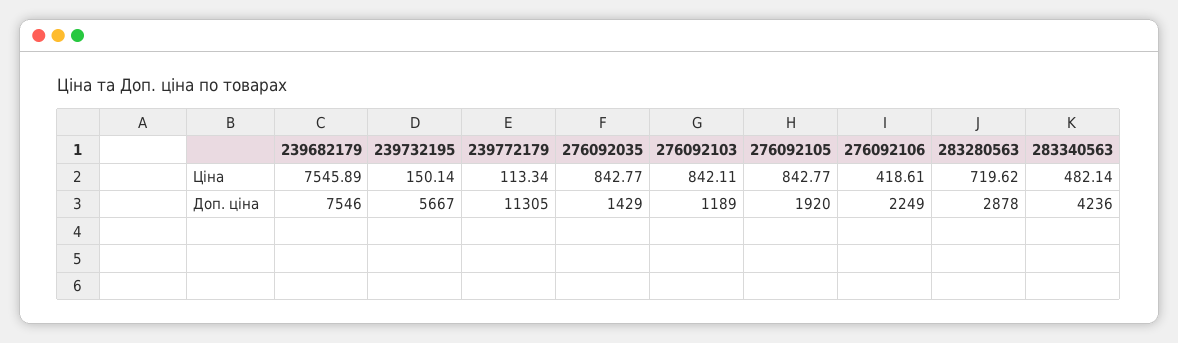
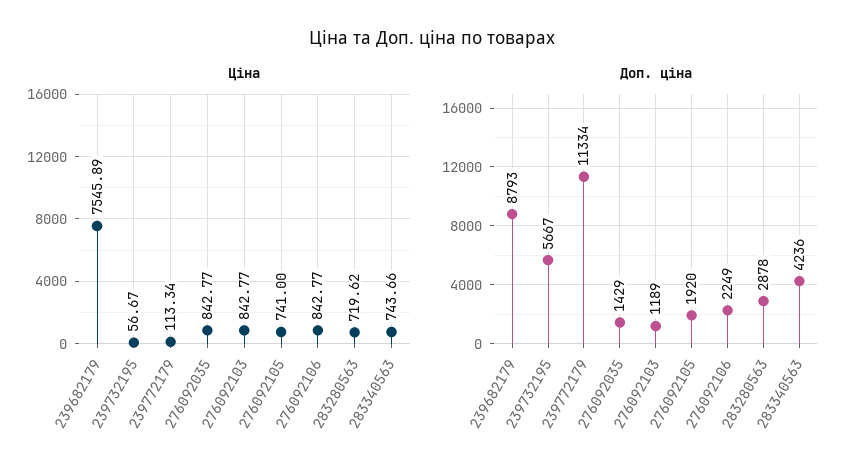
  {
    "Ціна": {
      "239682179": 7545.89,
-     "239732195": 150.14,
+     "239732195": 56.67,
      "239772179": 113.34,
      "276092035": 842.77,
-     "276092103": 842.11,
+     "276092103": 842.77,
-     "276092105": 842.77,
+     "276092105": 741,
-     "276092106": 418.61,
+     "276092106": 842.77,
      "283280563": 719.62,
-     "283340563": 482.14
+     "283340563": 743.66
    },
    "Доп. ціна": {
-     "239682179": 7546,
+     "239682179": 8793,
      "239732195": 5667,
-     "239772179": 11305,
+     "239772179": 11334,
      "276092035": 1429,
      "276092103": 1189,
      "276092105": 1920,
      "276092106": 2249,
      "283280563": 2878,
      "283340563": 4236
    }
  }

